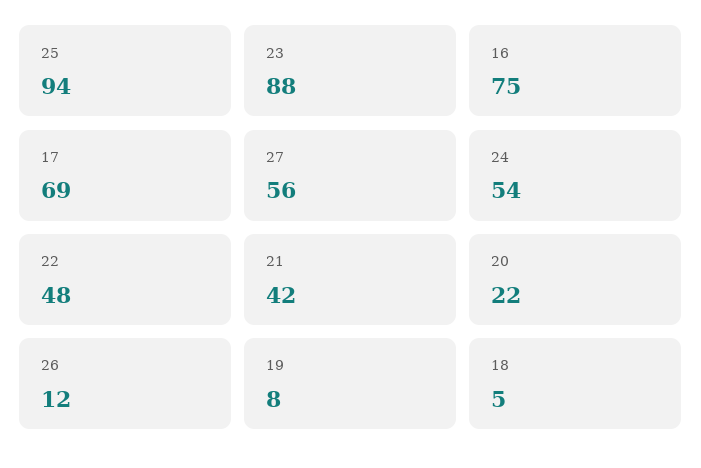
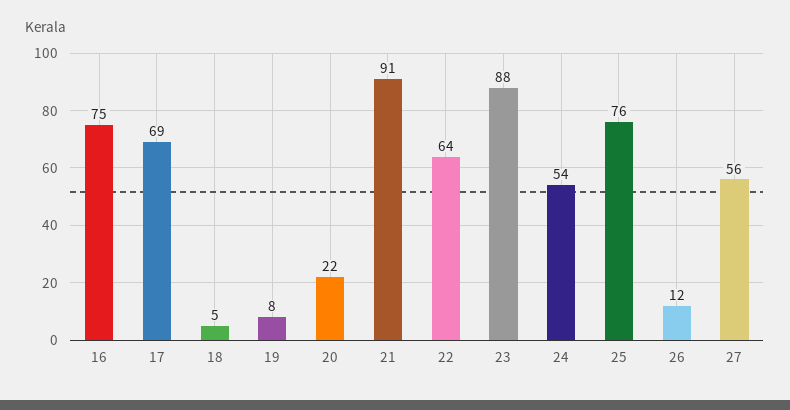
  {
-   "25": 94,
+   "25": 76,
    "23": 88,
    "16": 75,
    "17": 69,
    "27": 56,
    "24": 54,
-   "22": 48,
+   "22": 64,
-   "21": 42,
+   "21": 91,
    "20": 22,
    "26": 12,
    "19": 8,
    "18": 5
  }

